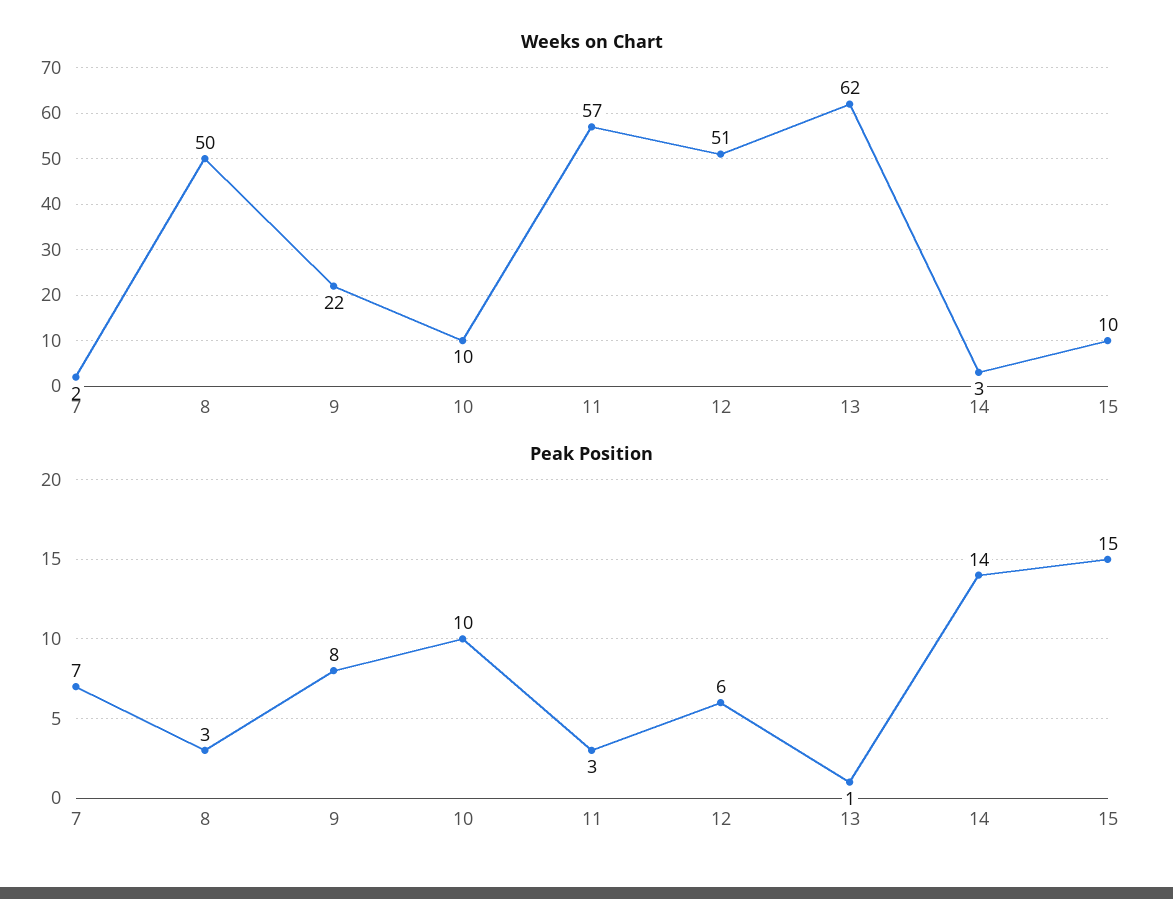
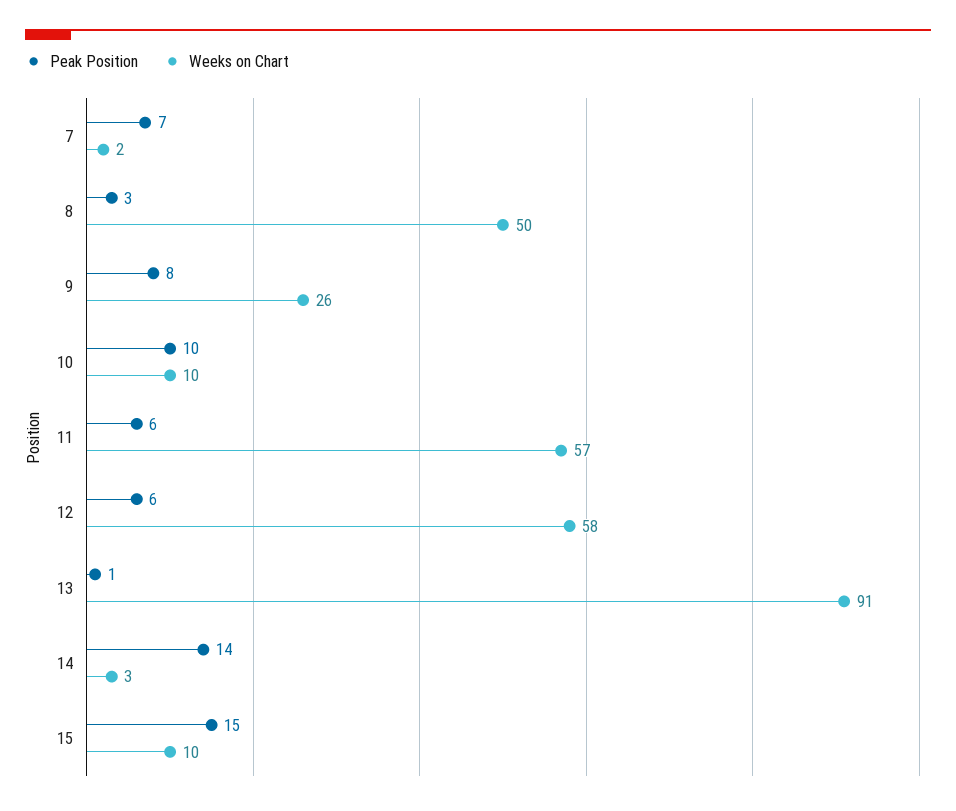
  {
    "Weeks on Chart": {
      "7": 2,
      "8": 50,
-     "9": 22,
+     "9": 26,
      "10": 10,
      "11": 57,
-     "12": 51,
+     "12": 58,
-     "13": 62,
+     "13": 91,
      "14": 3,
      "15": 10
    },
    "Peak Position": {
      "7": 7,
      "8": 3,
      "9": 8,
      "10": 10,
-     "11": 3,
+     "11": 6,
      "12": 6,
      "13": 1,
      "14": 14,
      "15": 15
    }
  }

